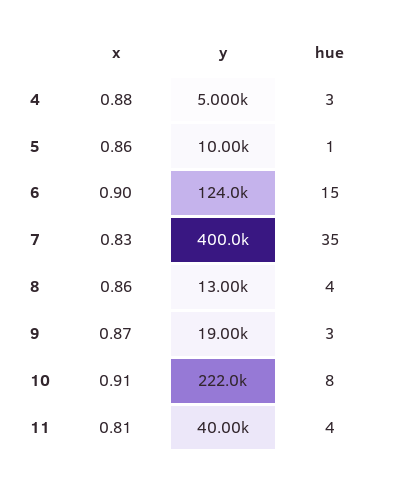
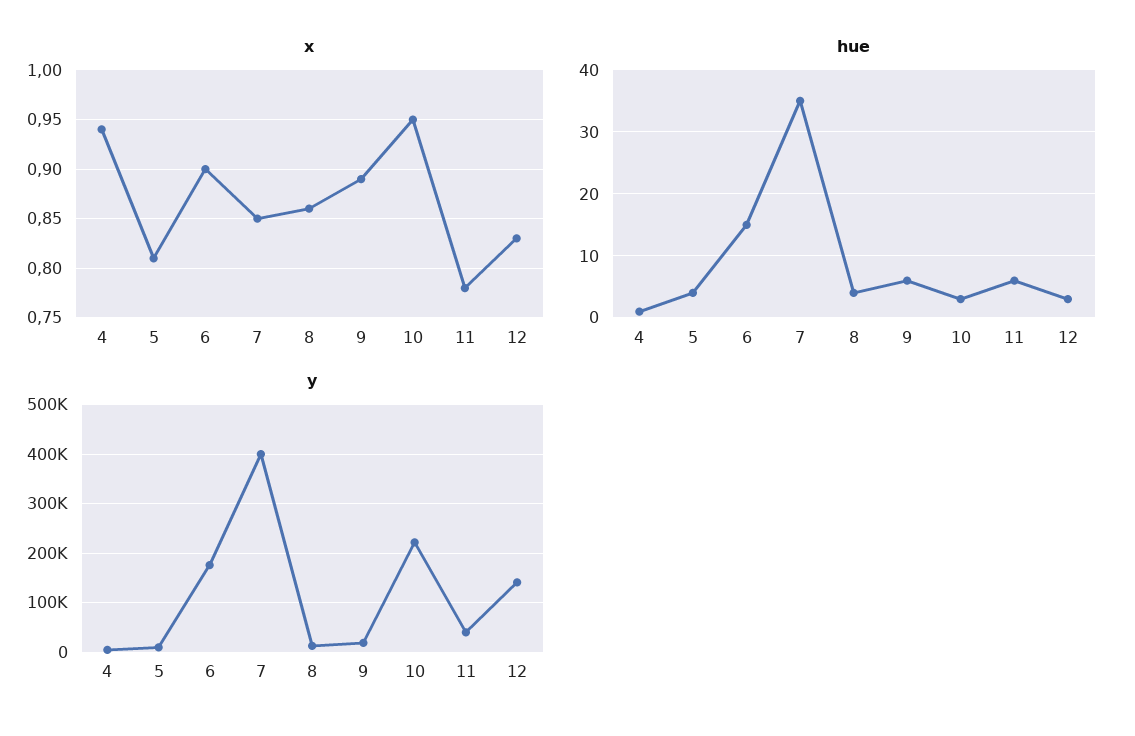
  {
    "x": {
-     "4": 0.88,
+     "4": 0.94,
-     "5": 0.86,
+     "5": 0.81,
      "6": 0.9,
-     "7": 0.83,
+     "7": 0.85,
      "8": 0.86,
-     "9": 0.87,
+     "9": 0.89,
-     "10": 0.91,
+     "10": 0.95,
-     "11": 0.81
+     "11": 0.78,
+     "12": 0.83
    },
    "y": {
      "4": 5000,
      "5": 10000,
-     "6": 124000,
+     "6": 180000,
      "7": 400000,
      "8": 13000,
      "9": 19000,
      "10": 222000,
-     "11": 40000
+     "11": 40000,
+     "12": 140000
    },
    "hue": {
-     "4": 3,
+     "4": 1,
-     "5": 1,
+     "5": 4,
      "6": 15,
      "7": 35,
      "8": 4,
-     "9": 3,
+     "9": 6,
-     "10": 8,
+     "10": 3,
-     "11": 4
+     "11": 6,
+     "12": 3
    }
  }

